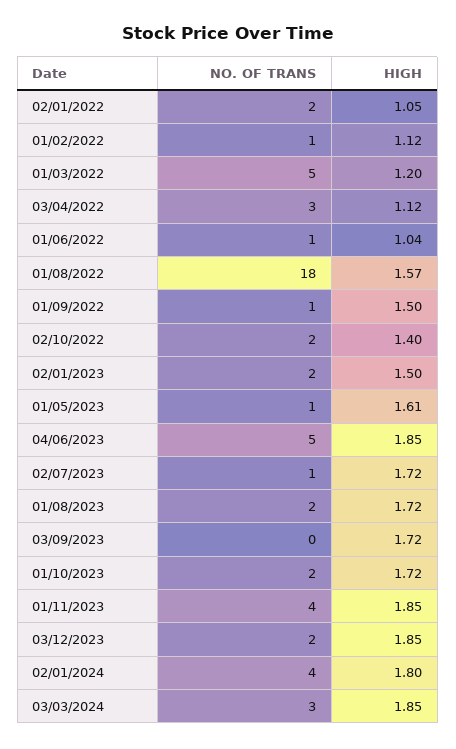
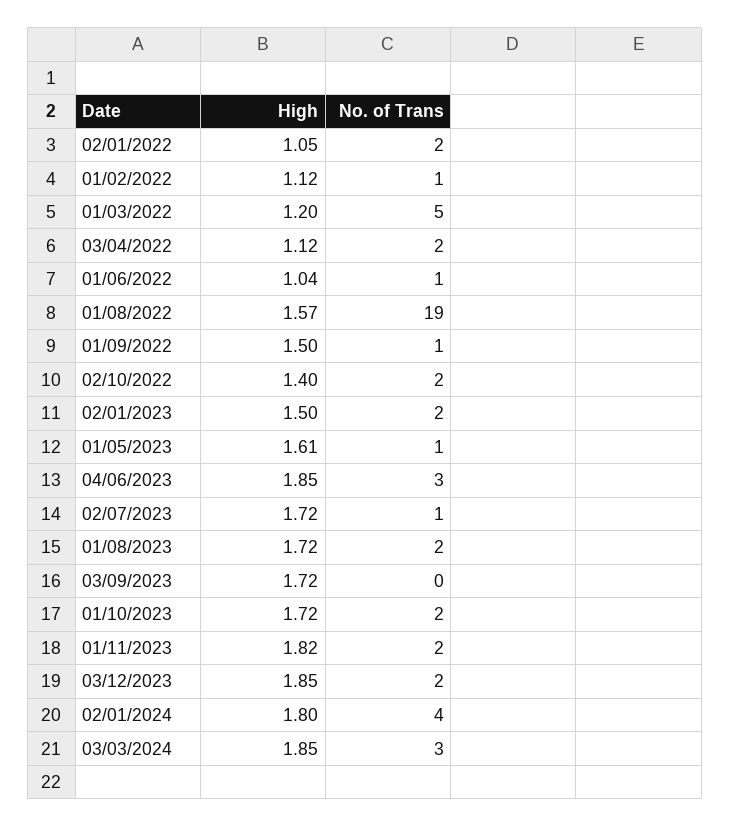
  {
    "NO. OF TRANS": {
      "02/01/2022": 2,
      "01/02/2022": 1,
      "01/03/2022": 5,
-     "03/04/2022": 3,
+     "03/04/2022": 2,
      "01/06/2022": 1,
-     "01/08/2022": 18,
+     "01/08/2022": 19,
      "01/09/2022": 1,
      "02/10/2022": 2,
      "02/01/2023": 2,
      "01/05/2023": 1,
-     "04/06/2023": 5,
+     "04/06/2023": 3,
      "02/07/2023": 1,
      "01/08/2023": 2,
      "03/09/2023": 0,
      "01/10/2023": 2,
-     "01/11/2023": 4,
+     "01/11/2023": 2,
      "03/12/2023": 2,
      "02/01/2024": 4,
      "03/03/2024": 3
    },
    "HIGH": {
      "02/01/2022": 1.05,
      "01/02/2022": 1.12,
      "01/03/2022": 1.2,
      "03/04/2022": 1.12,
      "01/06/2022": 1.04,
      "01/08/2022": 1.57,
      "01/09/2022": 1.5,
      "02/10/2022": 1.4,
      "02/01/2023": 1.5,
      "01/05/2023": 1.61,
      "04/06/2023": 1.85,
      "02/07/2023": 1.72,
      "01/08/2023": 1.72,
      "03/09/2023": 1.72,
      "01/10/2023": 1.72,
-     "01/11/2023": 1.85,
+     "01/11/2023": 1.82,
      "03/12/2023": 1.85,
      "02/01/2024": 1.8,
      "03/03/2024": 1.85
    }
  }

